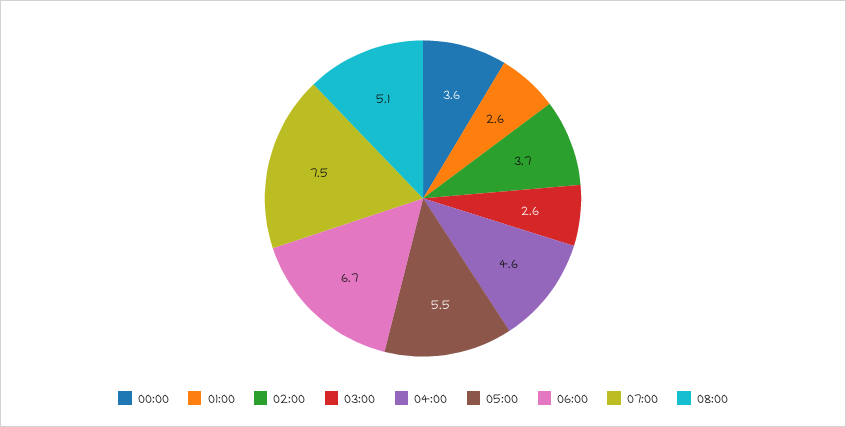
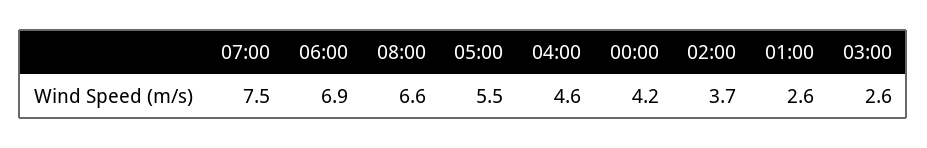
  {
-   "00:00": 3.6,
+   "00:00": 4.2,
    "01:00": 2.6,
    "02:00": 3.7,
    "03:00": 2.6,
    "04:00": 4.6,
    "05:00": 5.5,
-   "06:00": 6.7,
+   "06:00": 6.9,
    "07:00": 7.5,
-   "08:00": 5.1
+   "08:00": 6.6
  }

